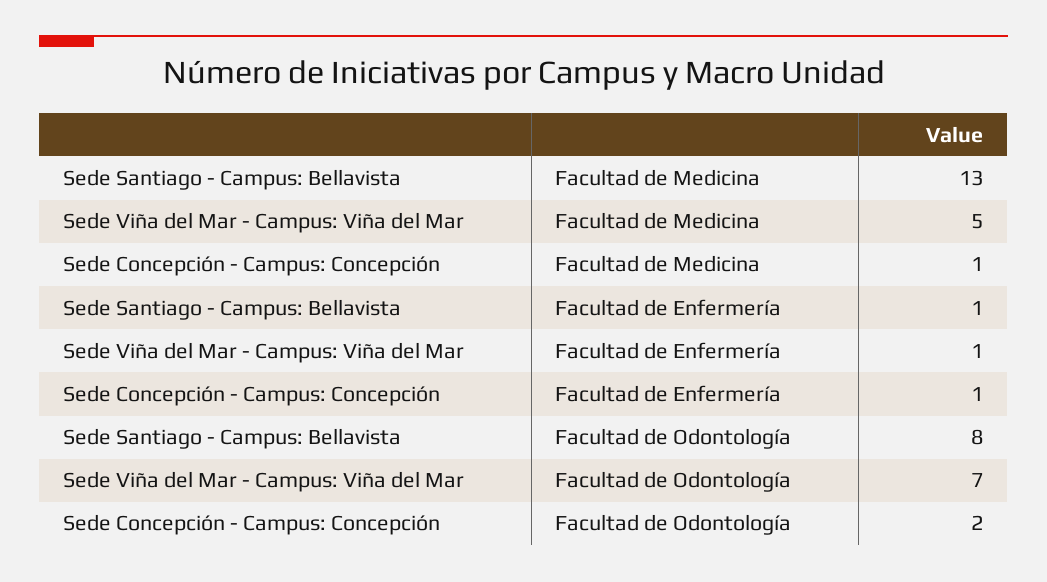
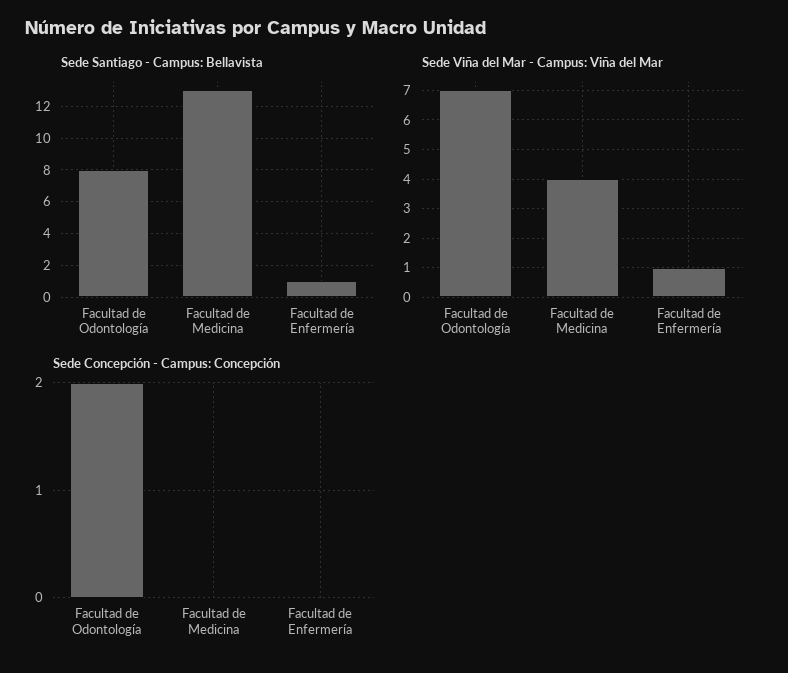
  {
    "Sede Santiago - Campus: Bellavista": {
      "Facultad de Medicina": 13,
      "Facultad de Enfermería": 1,
      "Facultad de Odontología": 8
    },
    "Sede Viña del Mar - Campus: Viña del Mar": {
-     "Facultad de Medicina": 5,
+     "Facultad de Medicina": 4,
      "Facultad de Enfermería": 1,
      "Facultad de Odontología": 7
    },
    "Sede Concepción - Campus: Concepción": {
-     "Facultad de Medicina": 1,
+     "Facultad de Medicina": 0,
-     "Facultad de Enfermería": 1,
+     "Facultad de Enfermería": 0,
      "Facultad de Odontología": 2
    }
  }

